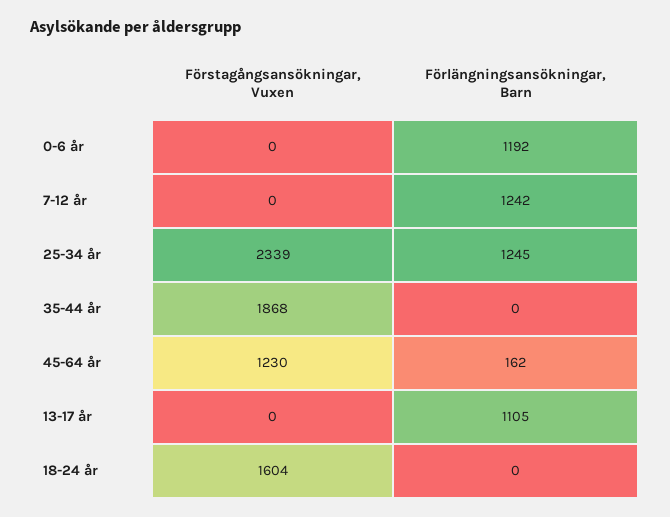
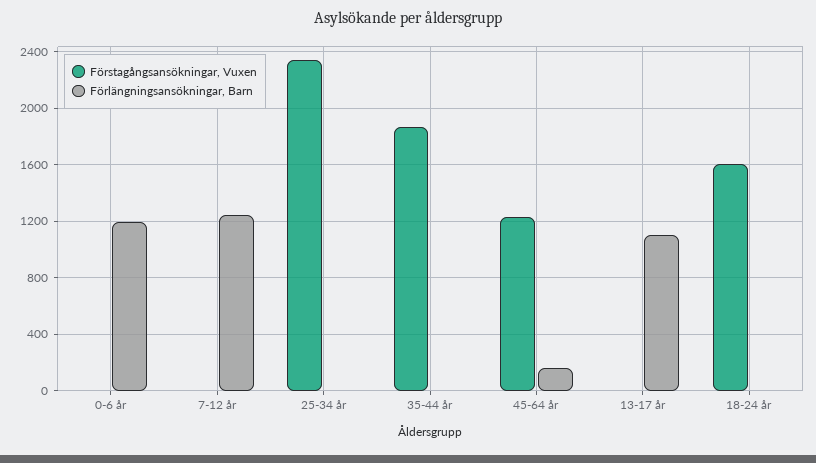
  {
    "Förstagångsansökningar, Vuxen": {
      "0-6 år": 0,
      "7-12 år": 0,
      "25-34 år": 2339,
      "35-44 år": 1868,
      "45-64 år": 1230,
      "13-17 år": 0,
      "18-24 år": 1604
    },
    "Förlängningsansökningar, Barn": {
      "0-6 år": 1192,
      "7-12 år": 1242,
-     "25-34 år": 1245,
+     "25-34 år": 0,
      "35-44 år": 0,
      "45-64 år": 162,
      "13-17 år": 1105,
      "18-24 år": 0
    }
  }

